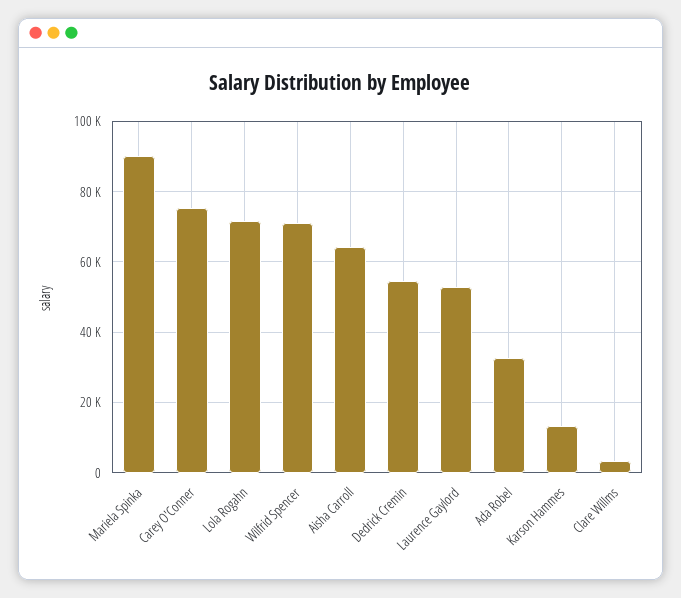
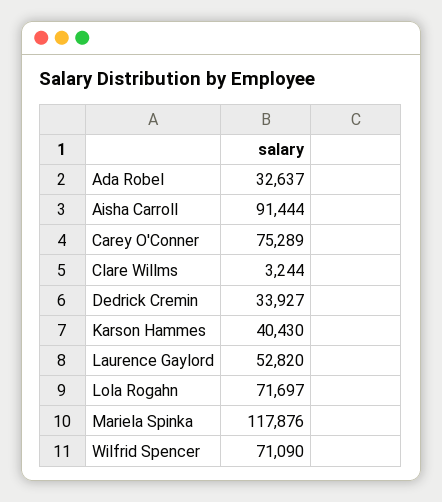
  {
-   "Mariela Spinka": 90000,
+   "Mariela Spinka": 117876,
    "Carey O'Conner": 75289,
    "Lola Rogahn": 71697,
    "Wilfrid Spencer": 71090,
-   "Aisha Carroll": 64000,
+   "Aisha Carroll": 91444,
-   "Dedrick Cremin": 54000,
+   "Dedrick Cremin": 33927,
    "Laurence Gaylord": 52820,
    "Ada Robel": 32637,
-   "Karson Hammes": 14000,
+   "Karson Hammes": 40430,
    "Clare Willms": 3244
  }

